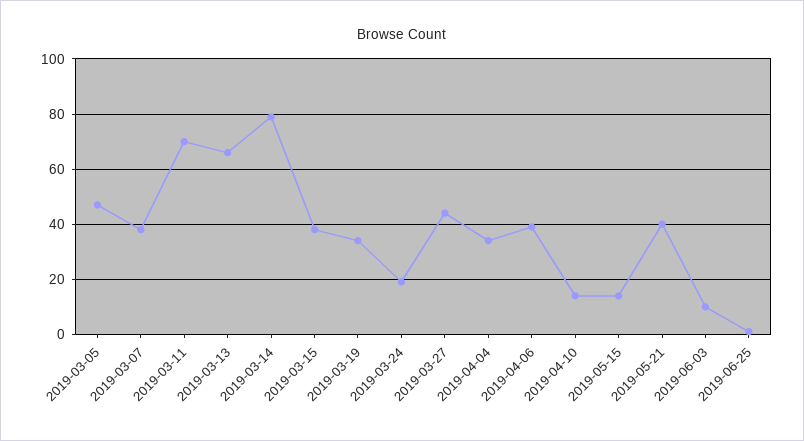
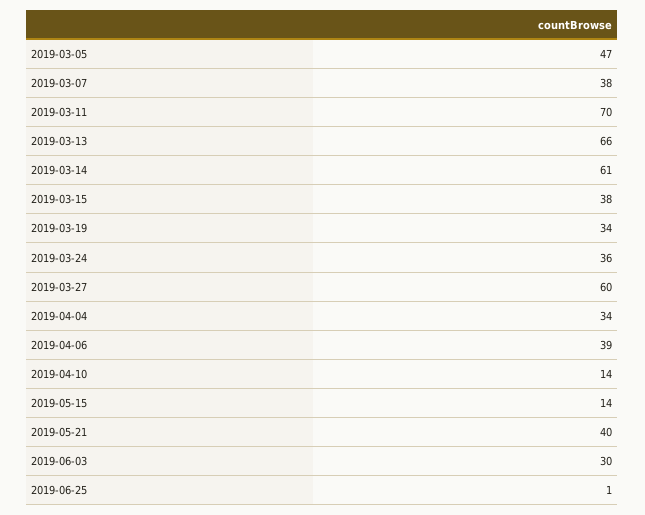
  {
    "2019-03-05": 47,
    "2019-03-07": 38,
    "2019-03-11": 70,
    "2019-03-13": 66,
-   "2019-03-14": 80,
+   "2019-03-14": 61,
    "2019-03-15": 38,
    "2019-03-19": 34,
-   "2019-03-24": 20,
+   "2019-03-24": 36,
-   "2019-03-27": 45,
+   "2019-03-27": 60,
    "2019-04-04": 34,
    "2019-04-06": 39,
    "2019-04-10": 14,
    "2019-05-15": 14,
    "2019-05-21": 40,
-   "2019-06-03": 10,
+   "2019-06-03": 30,
    "2019-06-25": 1
  }

